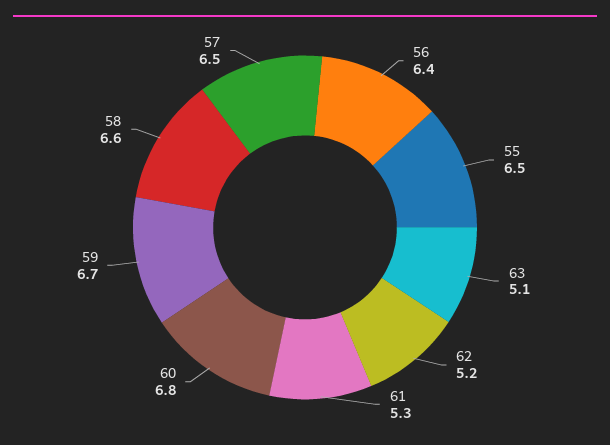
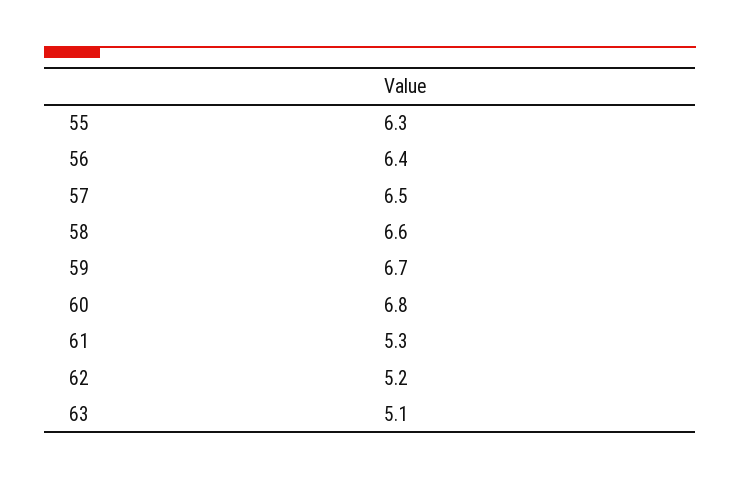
  {
    "56": 6.4,
-   "55": 6.5,
+   "55": 6.3,
    "63": 5.1,
    "62": 5.2,
    "61": 5.3,
    "60": 6.8,
    "59": 6.7,
    "58": 6.6,
    "57": 6.5
  }

